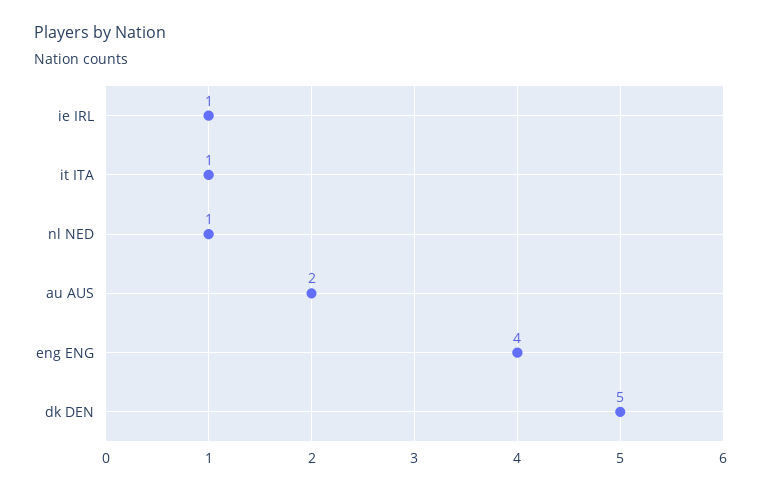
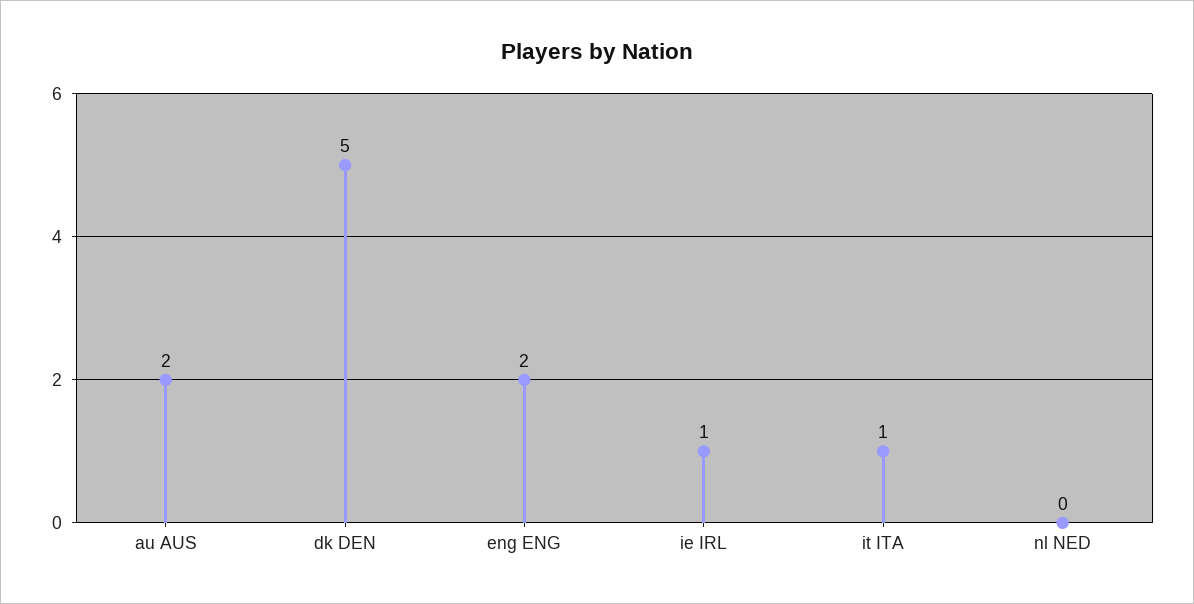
  {
    "ie IRL": 1,
    "it ITA": 1,
-   "nl NED": 1,
+   "nl NED": 0,
    "au AUS": 2,
-   "eng ENG": 4,
+   "eng ENG": 2,
    "dk DEN": 5
  }

